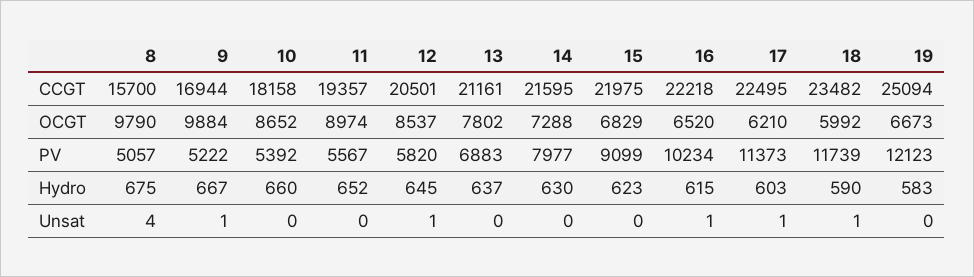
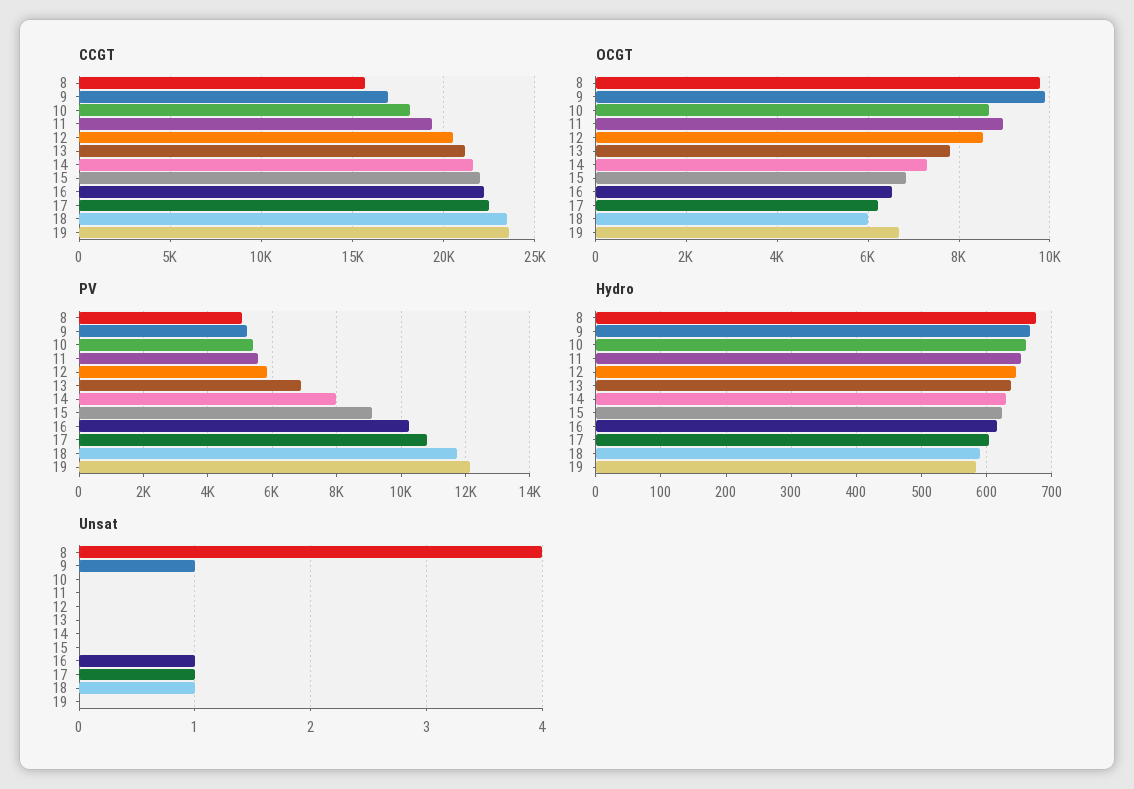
  {
    "CCGT": {
      "8": 15700,
      "9": 16944,
      "10": 18158,
      "11": 19357,
      "12": 20501,
      "13": 21161,
      "14": 21595,
      "15": 21975,
      "16": 22218,
      "17": 22495,
      "18": 23482,
-     "19": 25094
+     "19": 23500
    },
    "OCGT": {
      "8": 9790,
      "9": 9884,
      "10": 8652,
      "11": 8974,
      "12": 8537,
      "13": 7802,
      "14": 7288,
      "15": 6829,
      "16": 6520,
      "17": 6210,
      "18": 5992,
      "19": 6673
    },
    "PV": {
      "8": 5057,
      "9": 5222,
      "10": 5392,
      "11": 5567,
      "12": 5820,
      "13": 6883,
      "14": 7977,
      "15": 9099,
      "16": 10234,
-     "17": 11373,
+     "17": 10800,
      "18": 11739,
      "19": 12123
    },
    "Hydro": {
      "8": 675,
      "9": 667,
      "10": 660,
      "11": 652,
      "12": 645,
      "13": 637,
      "14": 630,
      "15": 623,
      "16": 615,
      "17": 603,
      "18": 590,
      "19": 583
    },
    "Unsat": {
      "8": 4,
      "9": 1,
      "10": 0,
      "11": 0,
-     "12": 1,
+     "12": 0,
      "13": 0,
      "14": 0,
      "15": 0,
      "16": 1,
      "17": 1,
      "18": 1,
      "19": 0
    }
  }

